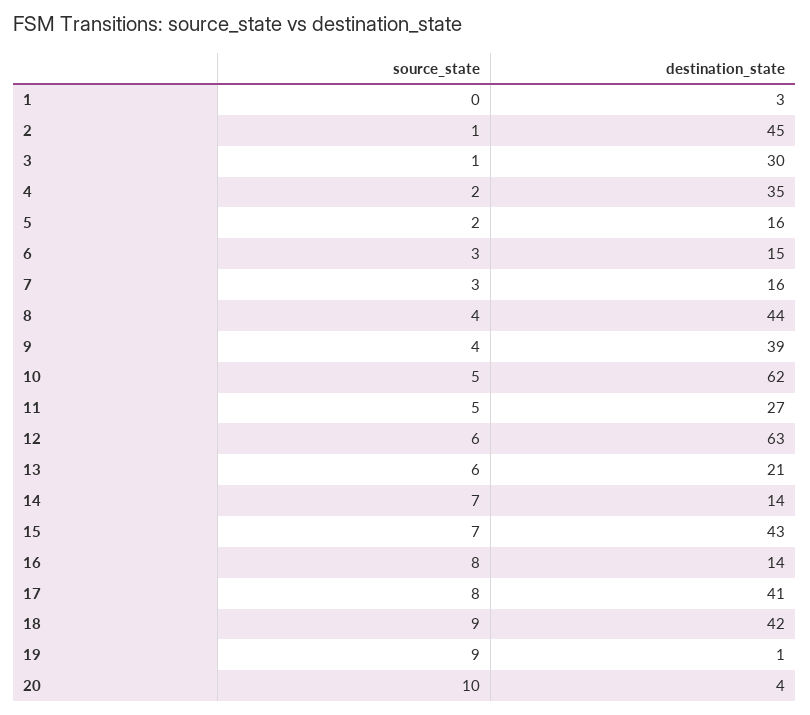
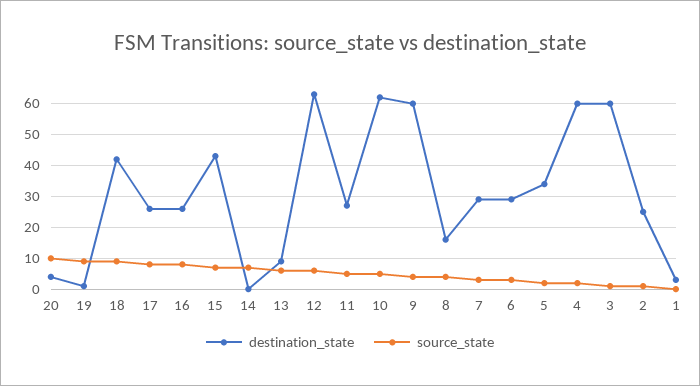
  {
    "source_state": {
      "1": 0,
      "2": 1,
      "3": 1,
      "4": 2,
      "5": 2,
      "6": 3,
      "7": 3,
      "8": 4,
      "9": 4,
      "10": 5,
      "11": 5,
      "12": 6,
      "13": 6,
      "14": 7,
      "15": 7,
      "16": 8,
      "17": 8,
      "18": 9,
      "19": 9,
      "20": 10
    },
    "destination_state": {
      "1": 3,
-     "2": 45,
+     "2": 25,
-     "3": 30,
+     "3": 60,
-     "4": 35,
+     "4": 60,
-     "5": 16,
+     "5": 35,
-     "6": 15,
+     "6": 30,
-     "7": 16,
+     "7": 30,
-     "8": 44,
+     "8": 15,
-     "9": 39,
+     "9": 60,
      "10": 62,
      "11": 27,
      "12": 63,
-     "13": 21,
+     "13": 10,
-     "14": 14,
+     "14": 0,
      "15": 43,
-     "16": 14,
+     "16": 25,
-     "17": 41,
+     "17": 25,
      "18": 42,
      "19": 1,
      "20": 4
    }
  }

